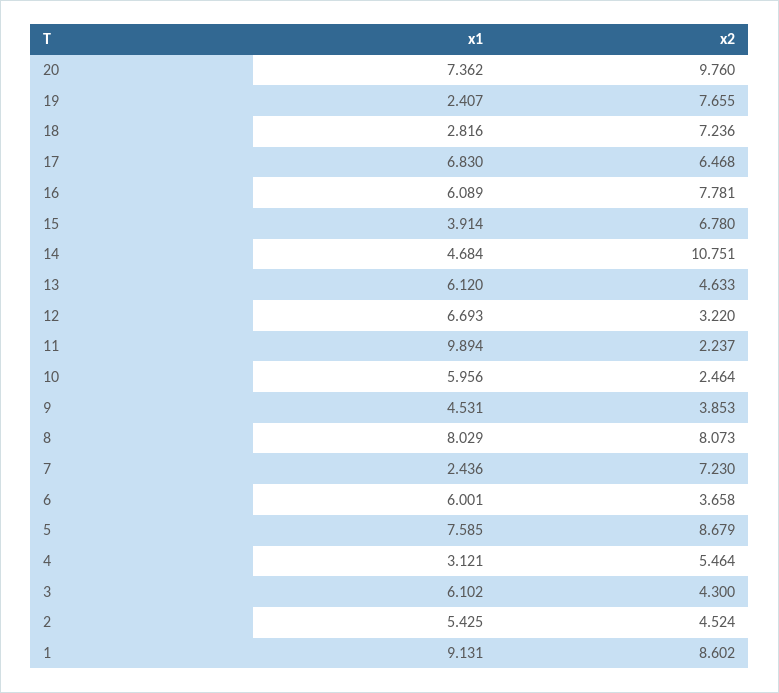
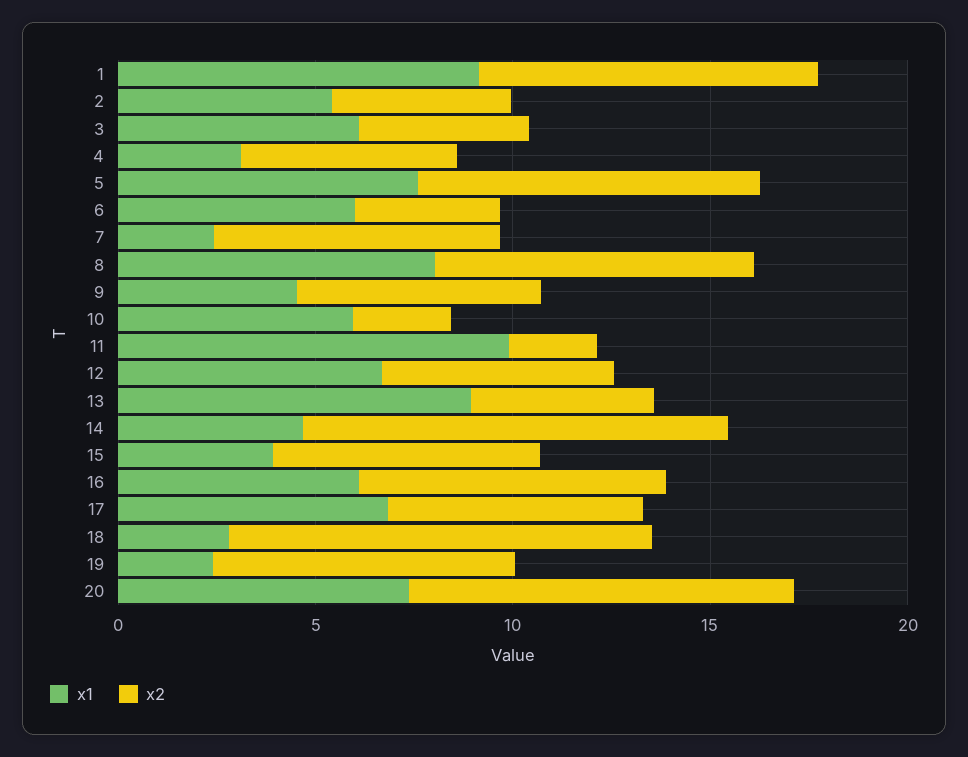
  {
    "x1": {
      "20": 7.362,
      "19": 2.407,
      "18": 2.816,
      "17": 6.83,
      "16": 6.089,
      "15": 3.914,
      "14": 4.684,
-     "13": 6.12,
+     "13": 9,
      "12": 6.693,
      "11": 9.894,
      "10": 5.956,
      "9": 4.531,
      "8": 8.029,
      "7": 2.436,
      "6": 6.001,
      "5": 7.585,
      "4": 3.121,
      "3": 6.102,
      "2": 5.425,
      "1": 9.131
    },
    "x2": {
      "20": 9.76,
      "19": 7.655,
-     "18": 7.236,
+     "18": 11,
      "17": 6.468,
      "16": 7.781,
      "15": 6.78,
      "14": 10.751,
      "13": 4.633,
-     "12": 3.22,
+     "12": 6,
      "11": 2.237,
      "10": 2.464,
-     "9": 3.853,
+     "9": 6,
      "8": 8.073,
      "7": 7.23,
      "6": 3.658,
      "5": 8.679,
      "4": 5.464,
      "3": 4.3,
      "2": 4.524,
      "1": 8.602
    }
  }

